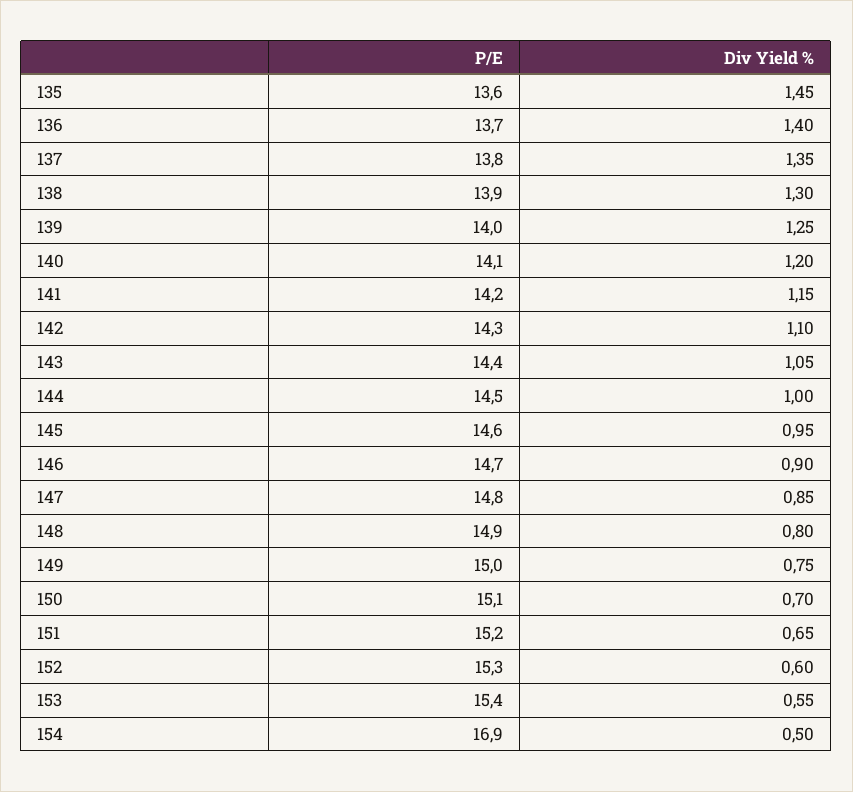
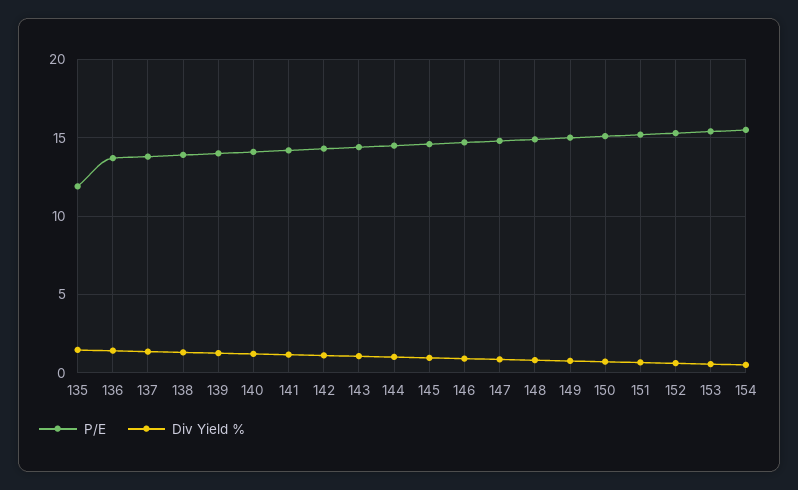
  {
    "P/E": {
-     "135": 13.6,
+     "135": 12,
      "136": 13.7,
      "137": 13.8,
      "138": 13.9,
      "139": 14,
      "140": 14.1,
      "141": 14.2,
      "142": 14.3,
      "143": 14.4,
      "144": 14.5,
      "145": 14.6,
      "146": 14.7,
      "147": 14.8,
      "148": 14.9,
      "149": 15,
      "150": 15.1,
      "151": 15.2,
      "152": 15.3,
      "153": 15.4,
-     "154": 16.9
+     "154": 15.5
    },
    "Div Yield %": {
      "135": 1.45,
      "136": 1.4,
      "137": 1.35,
      "138": 1.3,
      "139": 1.25,
      "140": 1.2,
      "141": 1.15,
      "142": 1.1,
      "143": 1.05,
      "144": 1,
      "145": 0.95,
      "146": 0.9,
      "147": 0.85,
      "148": 0.8,
      "149": 0.75,
      "150": 0.7,
      "151": 0.65,
      "152": 0.6,
      "153": 0.55,
      "154": 0.5
    }
  }

